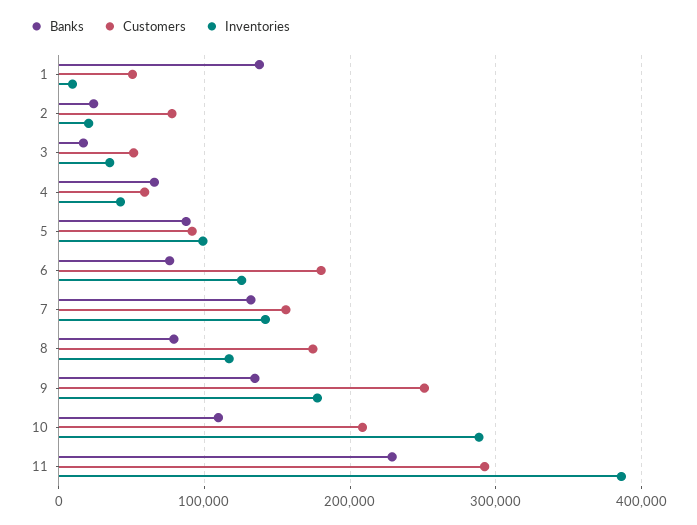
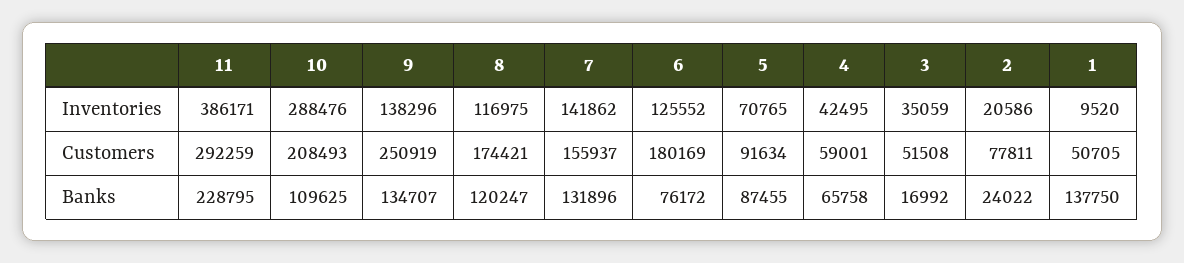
  {
    "Banks": {
      "1": 137750,
      "2": 24022,
      "3": 16992,
      "4": 65758,
      "5": 87455,
      "6": 76172,
      "7": 131896,
-     "8": 80000,
+     "8": 120247,
      "9": 134707,
      "10": 109625,
      "11": 228795
    },
    "Customers": {
      "1": 50705,
      "2": 77811,
      "3": 51508,
      "4": 59001,
      "5": 91634,
      "6": 180169,
      "7": 155937,
      "8": 174421,
      "9": 250919,
      "10": 208493,
      "11": 292259
    },
    "Inventories": {
      "1": 9520,
      "2": 20586,
      "3": 35059,
      "4": 42495,
-     "5": 100000,
+     "5": 70765,
      "6": 125552,
      "7": 141862,
      "8": 116975,
-     "9": 180000,
+     "9": 138296,
      "10": 288476,
      "11": 386171
    }
  }

